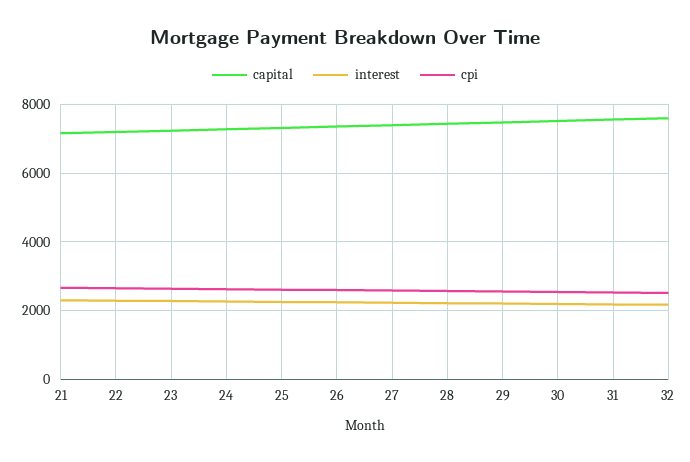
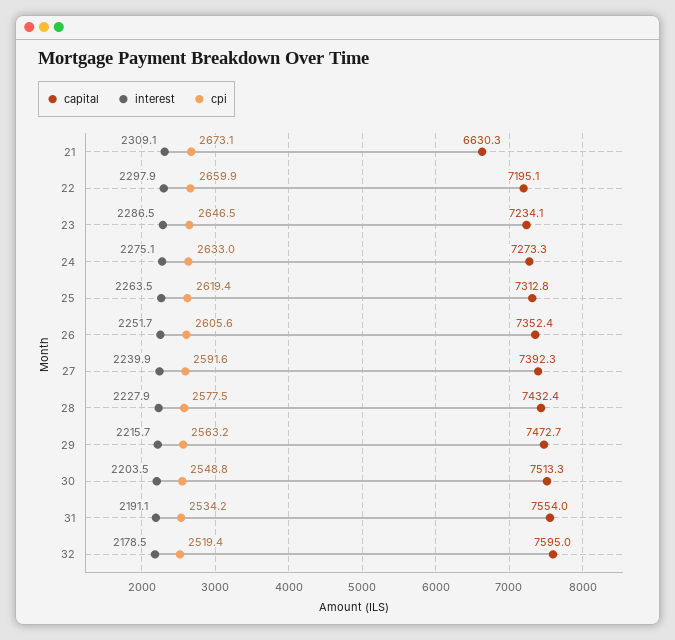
  {
    "capital": {
-     "21": 7200,
+     "21": 6630.3,
      "22": 7195.1,
      "23": 7234.1,
      "24": 7273.3,
      "25": 7312.8,
      "26": 7352.4,
      "27": 7392.3,
      "28": 7432.4,
      "29": 7472.7,
      "30": 7513.3,
      "31": 7554,
      "32": 7595
    },
    "interest": {
      "21": 2309.1,
      "22": 2297.9,
      "23": 2286.5,
      "24": 2275.1,
      "25": 2263.5,
      "26": 2251.7,
      "27": 2239.9,
      "28": 2227.9,
      "29": 2215.7,
      "30": 2203.5,
      "31": 2191.1,
      "32": 2178.5
    },
    "cpi": {
      "21": 2673.1,
      "22": 2659.9,
      "23": 2646.5,
      "24": 2633,
      "25": 2619.4,
      "26": 2605.6,
      "27": 2591.6,
      "28": 2577.5,
      "29": 2563.2,
      "30": 2548.8,
      "31": 2534.2,
      "32": 2519.4
    }
  }

